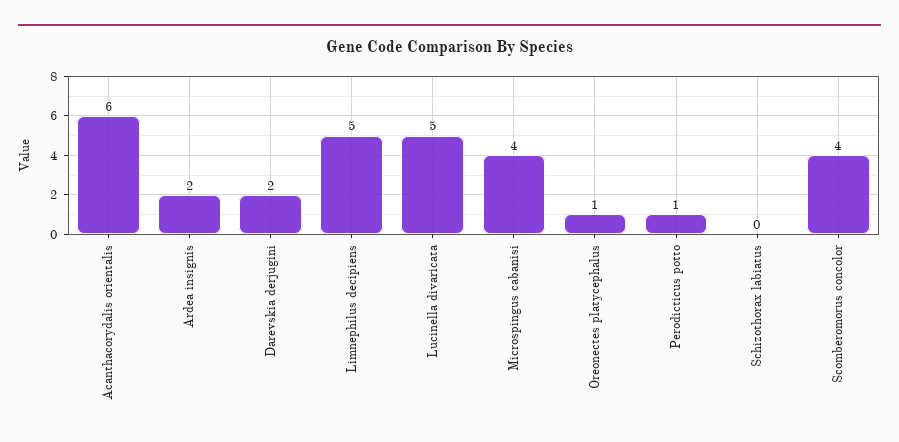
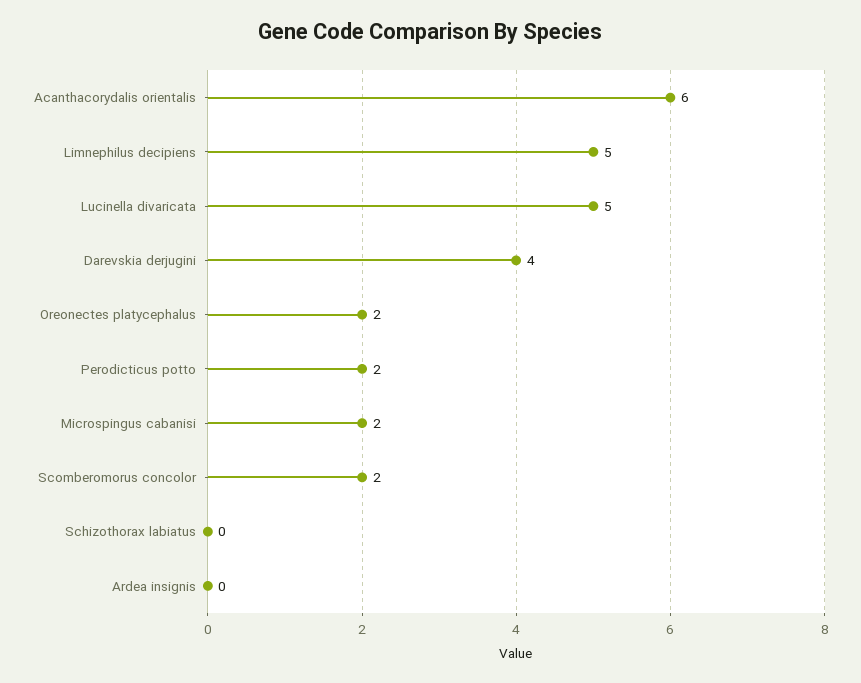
  {
    "Acanthacorydalis orientalis": 6,
-   "Ardea insignis": 2,
+   "Ardea insignis": 0,
-   "Darevskia derjugini": 2,
+   "Darevskia derjugini": 4,
    "Limnephilus decipiens": 5,
    "Lucinella divaricata": 5,
-   "Microspingus cabanisi": 4,
+   "Microspingus cabanisi": 2,
-   "Oreonectes platycephalus": 1,
+   "Oreonectes platycephalus": 2,
-   "Perodicticus potto": 1,
+   "Perodicticus potto": 2,
    "Schizothorax labiatus": 0,
-   "Scomberomorus concolor": 4
+   "Scomberomorus concolor": 2
  }

